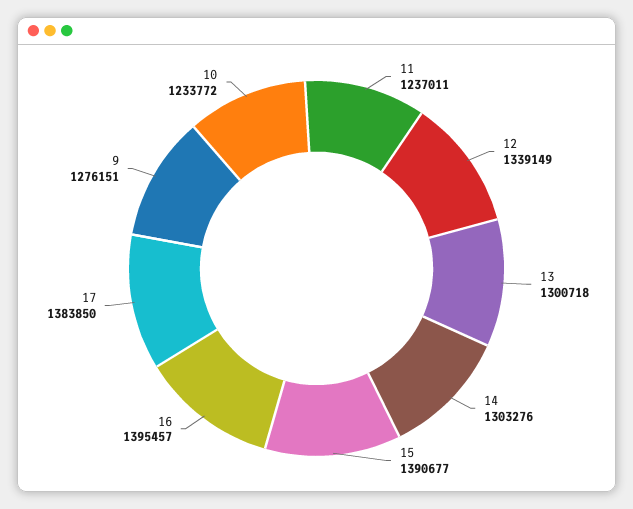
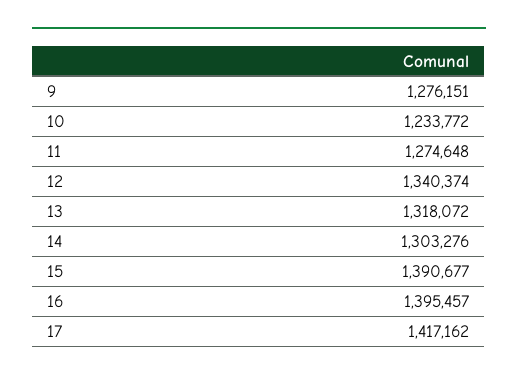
  {
-   "11": 1237011,
+   "11": 1274648,
-   "12": 1339149,
+   "12": 1340374,
-   "13": 1300718,
+   "13": 1318072,
    "14": 1303276,
    "15": 1390677,
    "16": 1395457,
-   "17": 1383850,
+   "17": 1417162,
    "9": 1276151,
    "10": 1233772
  }

